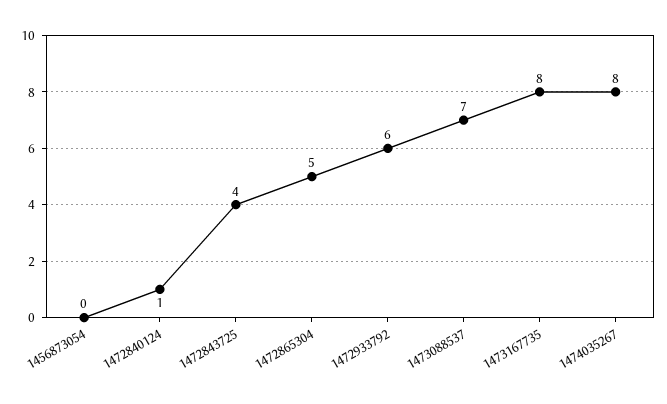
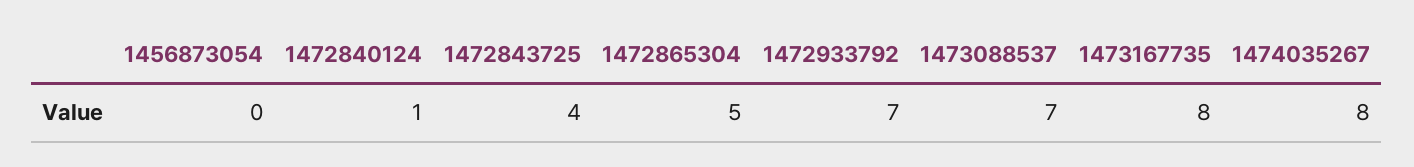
  {
    "1456873054": 0,
    "1472840124": 1,
    "1472843725": 4,
    "1472865304": 5,
-   "1472933792": 6,
+   "1472933792": 7,
    "1473088537": 7,
    "1473167735": 8,
    "1474035267": 8
  }

